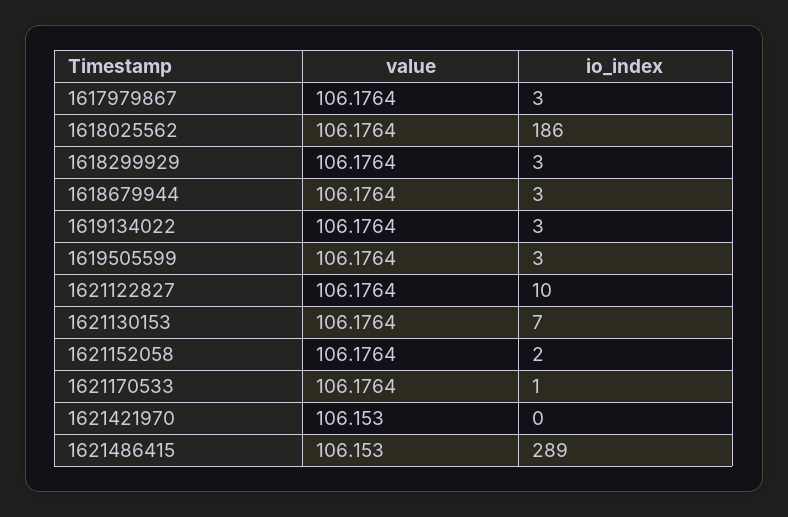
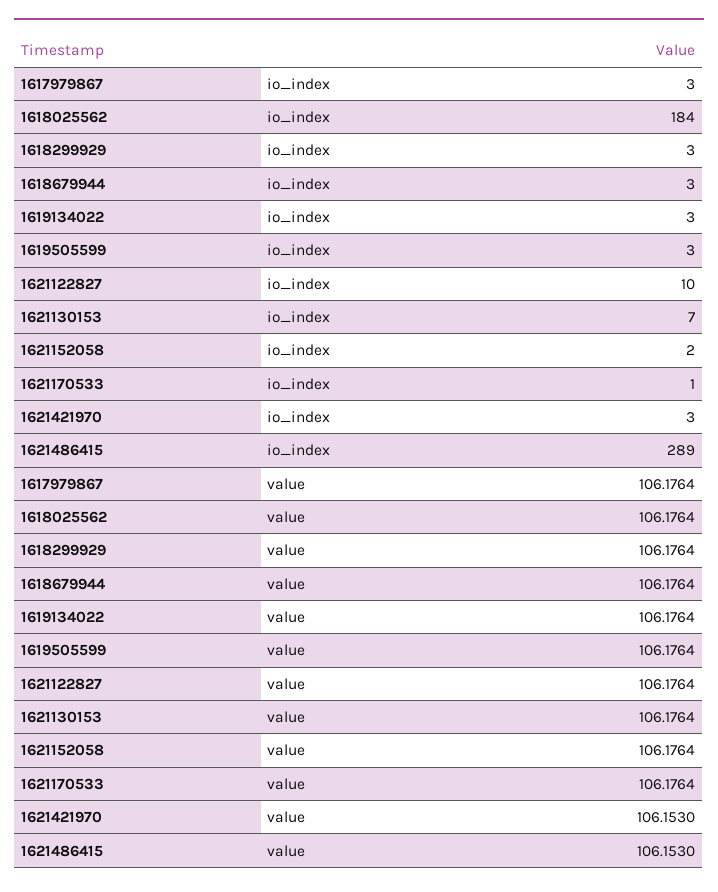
  {
    "value": {
      "1617979867": 106.1764,
      "1618025562": 106.1764,
      "1618299929": 106.1764,
      "1618679944": 106.1764,
      "1619134022": 106.1764,
      "1619505599": 106.1764,
      "1621122827": 106.1764,
      "1621130153": 106.1764,
      "1621152058": 106.1764,
      "1621170533": 106.1764,
      "1621421970": 106.153,
      "1621486415": 106.153
    },
    "io_index": {
      "1617979867": 3,
-     "1618025562": 186,
+     "1618025562": 184,
      "1618299929": 3,
      "1618679944": 3,
      "1619134022": 3,
      "1619505599": 3,
      "1621122827": 10,
      "1621130153": 7,
      "1621152058": 2,
      "1621170533": 1,
-     "1621421970": 0,
+     "1621421970": 3,
      "1621486415": 289
    }
  }

